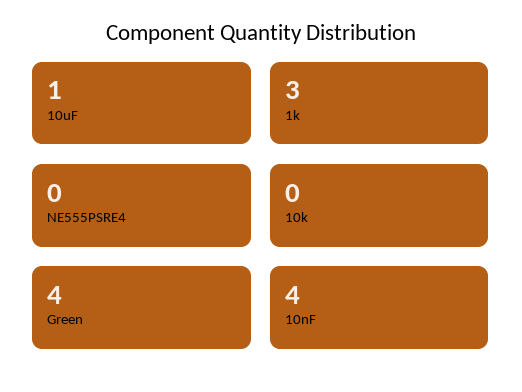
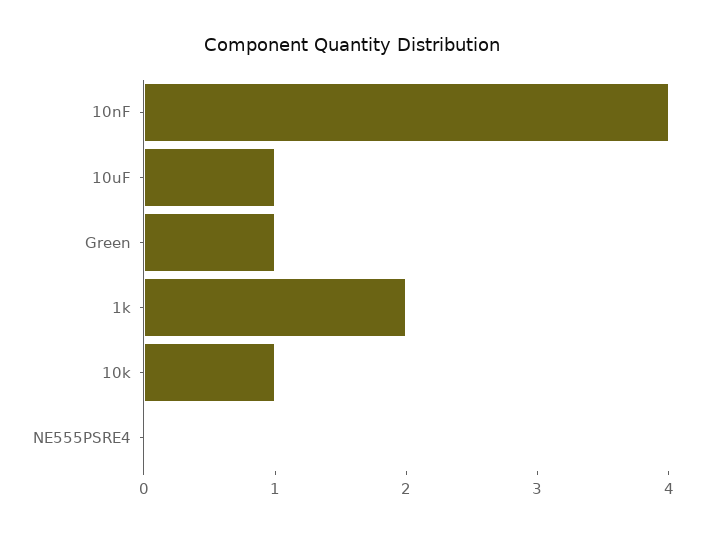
  {
    "10uF": 1,
-   "1k": 3,
+   "1k": 2,
    "NE555PSRE4": 0,
-   "10k": 0,
+   "10k": 1,
-   "Green": 4,
+   "Green": 1,
    "10nF": 4
  }

